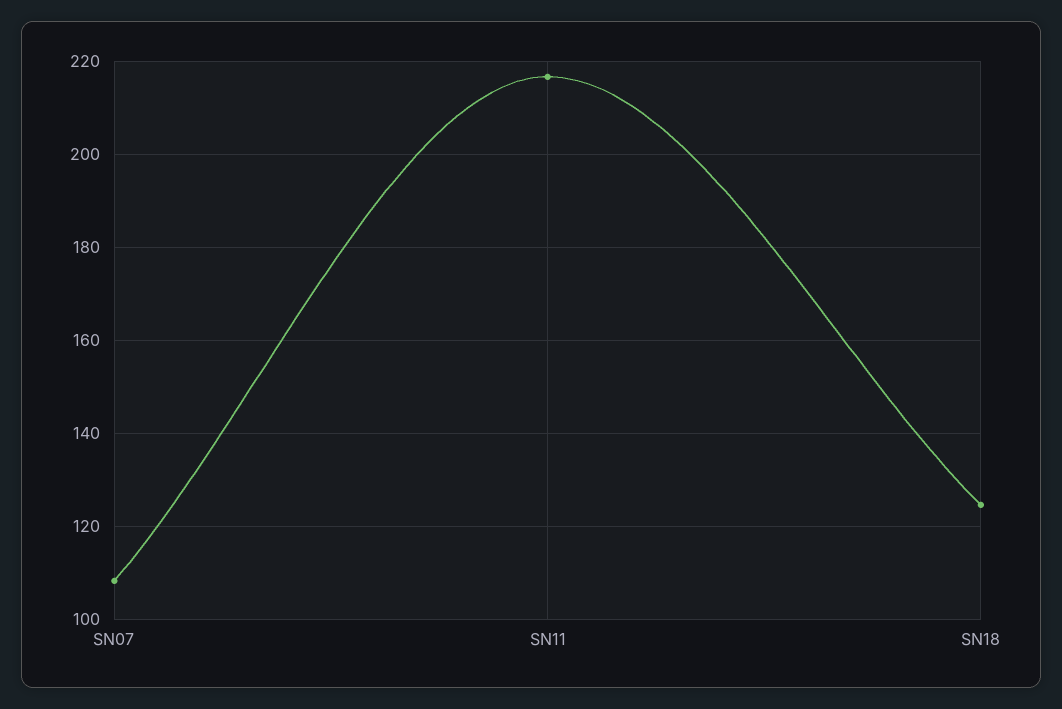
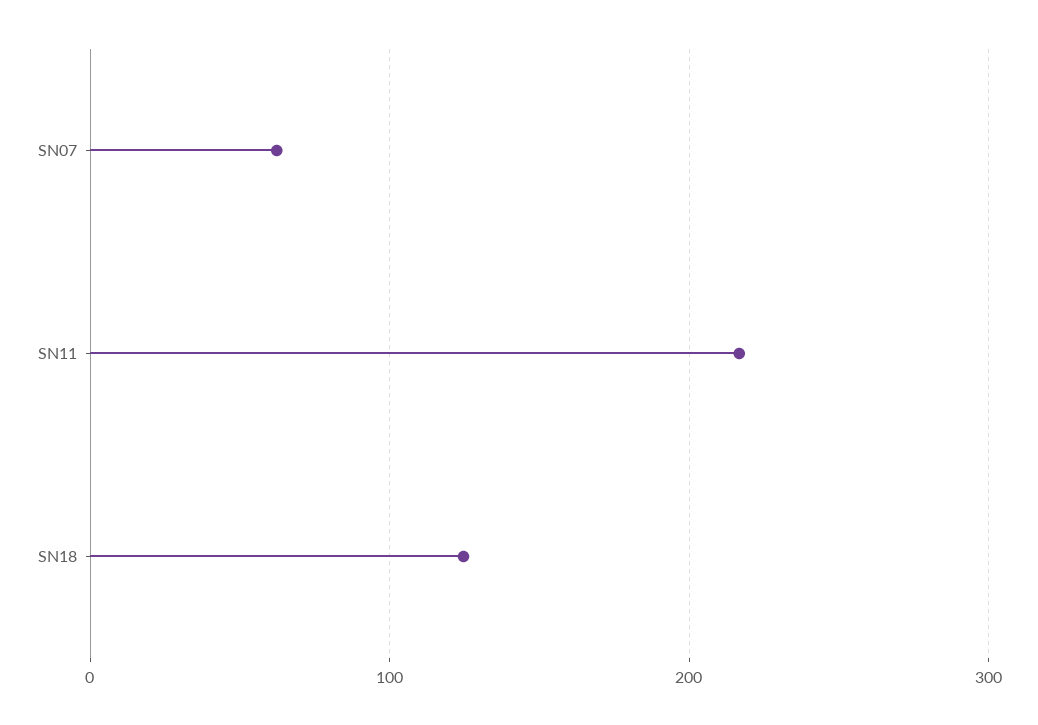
  {
-   "SN07": 108,
+   "SN07": 60,
    "SN11": 216,
    "SN18": 124
  }

